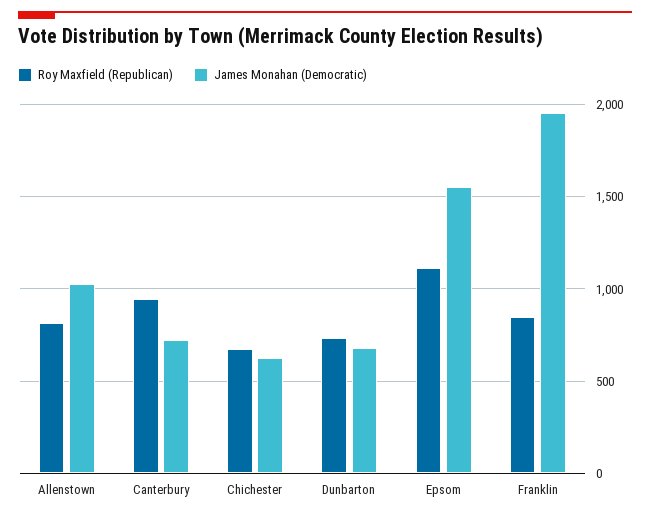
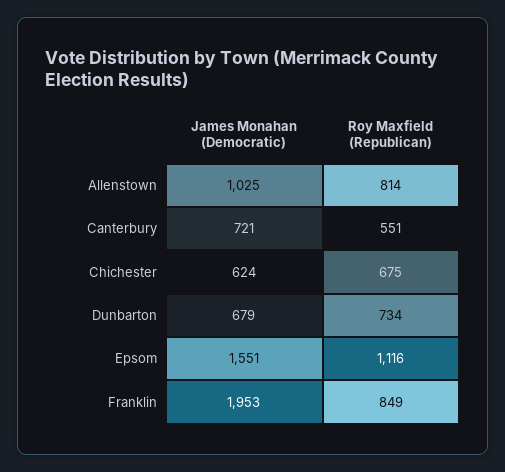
  {
    "Roy Maxfield (Republican)": {
      "Allenstown": 814,
-     "Canterbury": 950,
+     "Canterbury": 551,
      "Chichester": 675,
      "Dunbarton": 734,
      "Epsom": 1116,
      "Franklin": 849
    },
    "James Monahan (Democratic)": {
      "Allenstown": 1025,
      "Canterbury": 721,
      "Chichester": 624,
      "Dunbarton": 679,
      "Epsom": 1551,
      "Franklin": 1953
    }
  }

